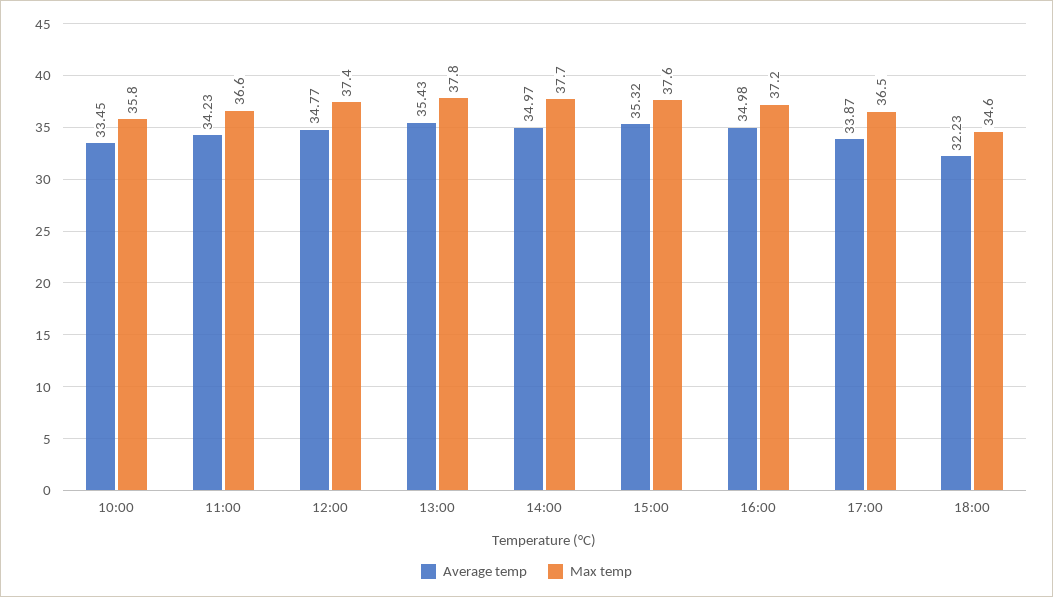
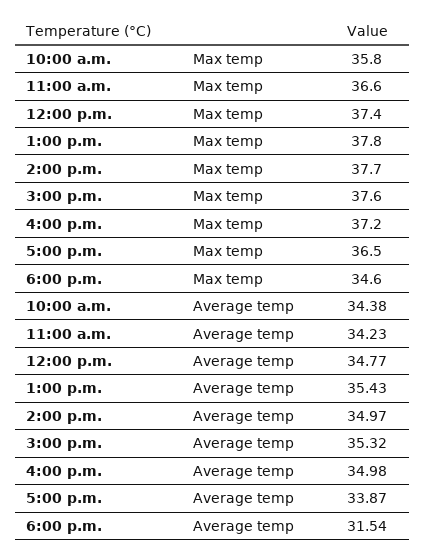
  {
    "Average temp": {
-     "10:00": 33.45,
+     "10:00": 34.38,
      "11:00": 34.23,
      "12:00": 34.77,
      "13:00": 35.43,
      "14:00": 34.97,
      "15:00": 35.32,
      "16:00": 34.98,
      "17:00": 33.87,
-     "18:00": 32.23
+     "18:00": 31.54
    },
    "Max temp": {
      "10:00": 35.8,
      "11:00": 36.6,
      "12:00": 37.4,
      "13:00": 37.8,
      "14:00": 37.7,
      "15:00": 37.6,
      "16:00": 37.2,
      "17:00": 36.5,
      "18:00": 34.6
    }
  }

